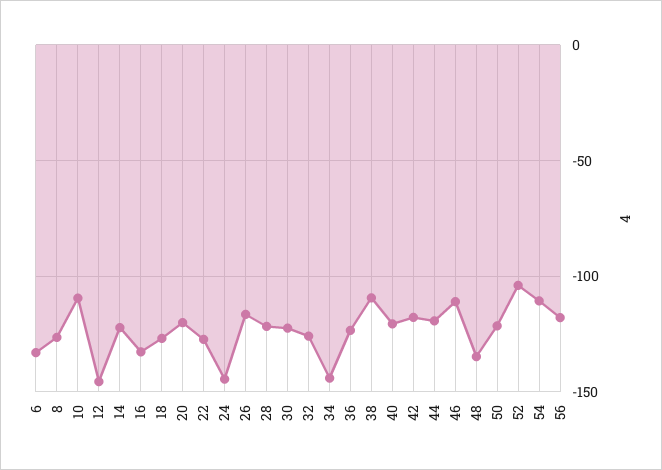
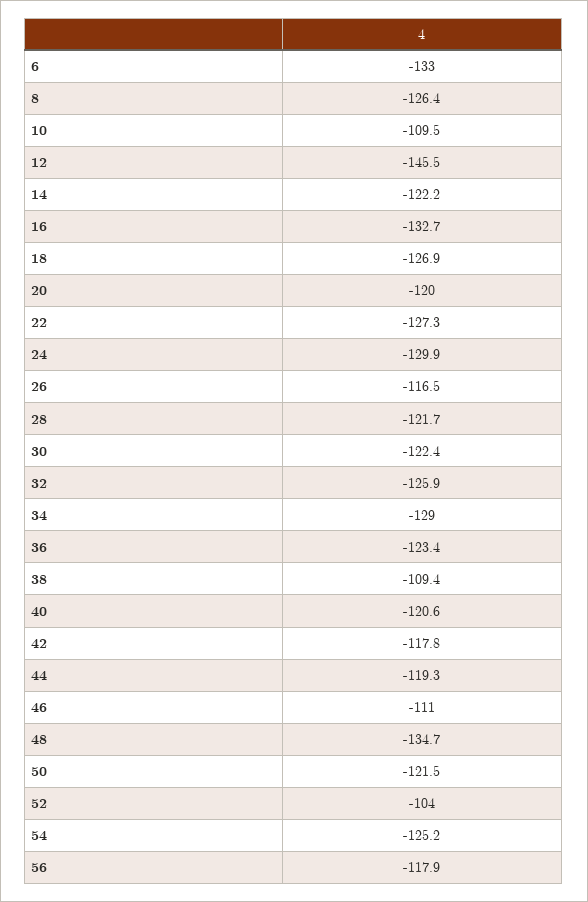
  {
    "6": -133,
    "8": -126.4,
    "10": -109.5,
    "12": -145.5,
    "14": -122.2,
    "16": -132.7,
    "18": -126.9,
    "20": -120,
    "22": -127.3,
-   "24": -145,
+   "24": -129.9,
    "26": -116.5,
    "28": -121.7,
    "30": -122.4,
    "32": -125.9,
-   "34": -145,
+   "34": -129,
    "36": -123.4,
    "38": -109.4,
    "40": -120.6,
    "42": -117.8,
    "44": -119.3,
    "46": -111,
    "48": -134.7,
    "50": -121.5,
    "52": -104,
-   "54": -110,
+   "54": -125.2,
    "56": -117.9
  }

